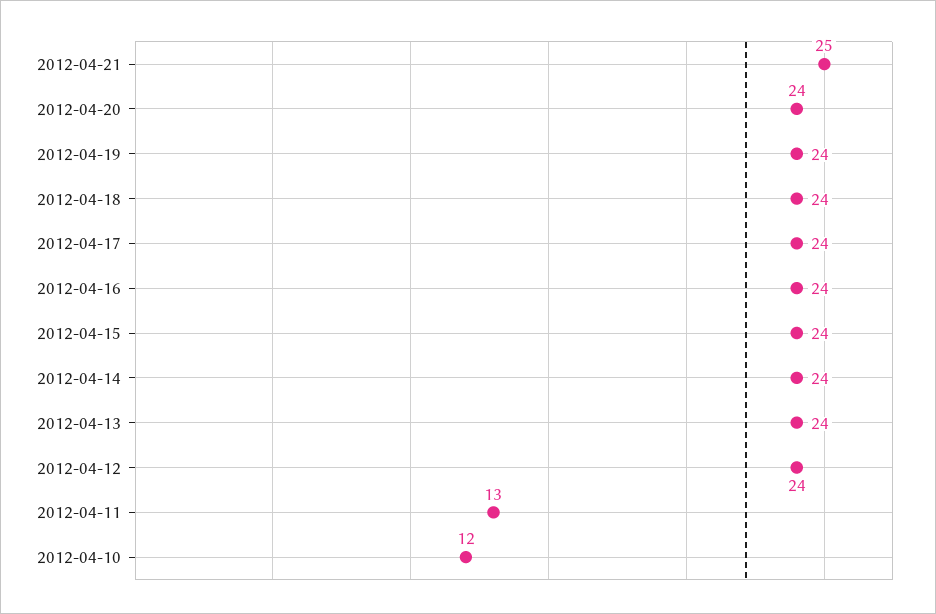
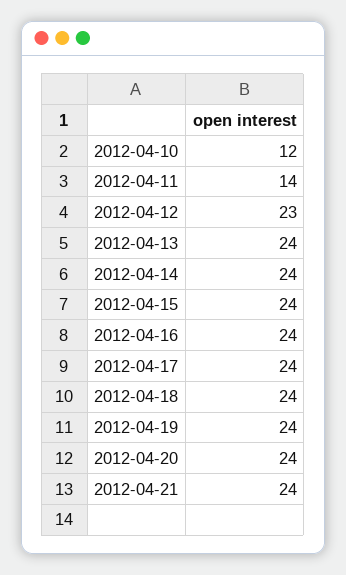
  {
-   "2012-04-21": 25,
+   "2012-04-21": 24,
    "2012-04-20": 24,
    "2012-04-19": 24,
    "2012-04-18": 24,
    "2012-04-17": 24,
    "2012-04-16": 24,
    "2012-04-15": 24,
    "2012-04-14": 24,
    "2012-04-13": 24,
-   "2012-04-12": 24,
+   "2012-04-12": 23,
-   "2012-04-11": 13,
+   "2012-04-11": 14,
    "2012-04-10": 12
  }

